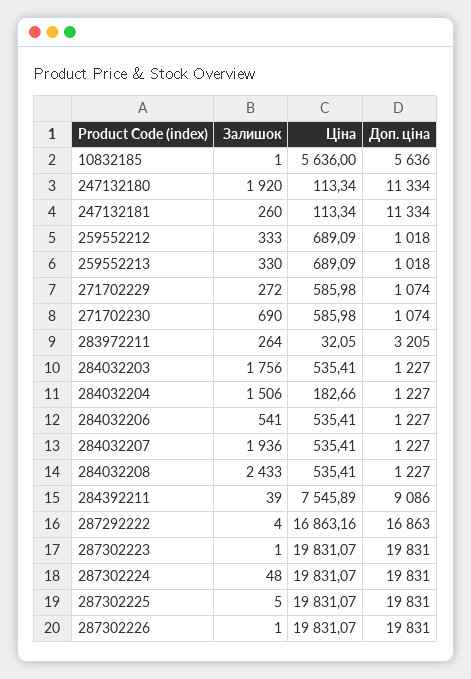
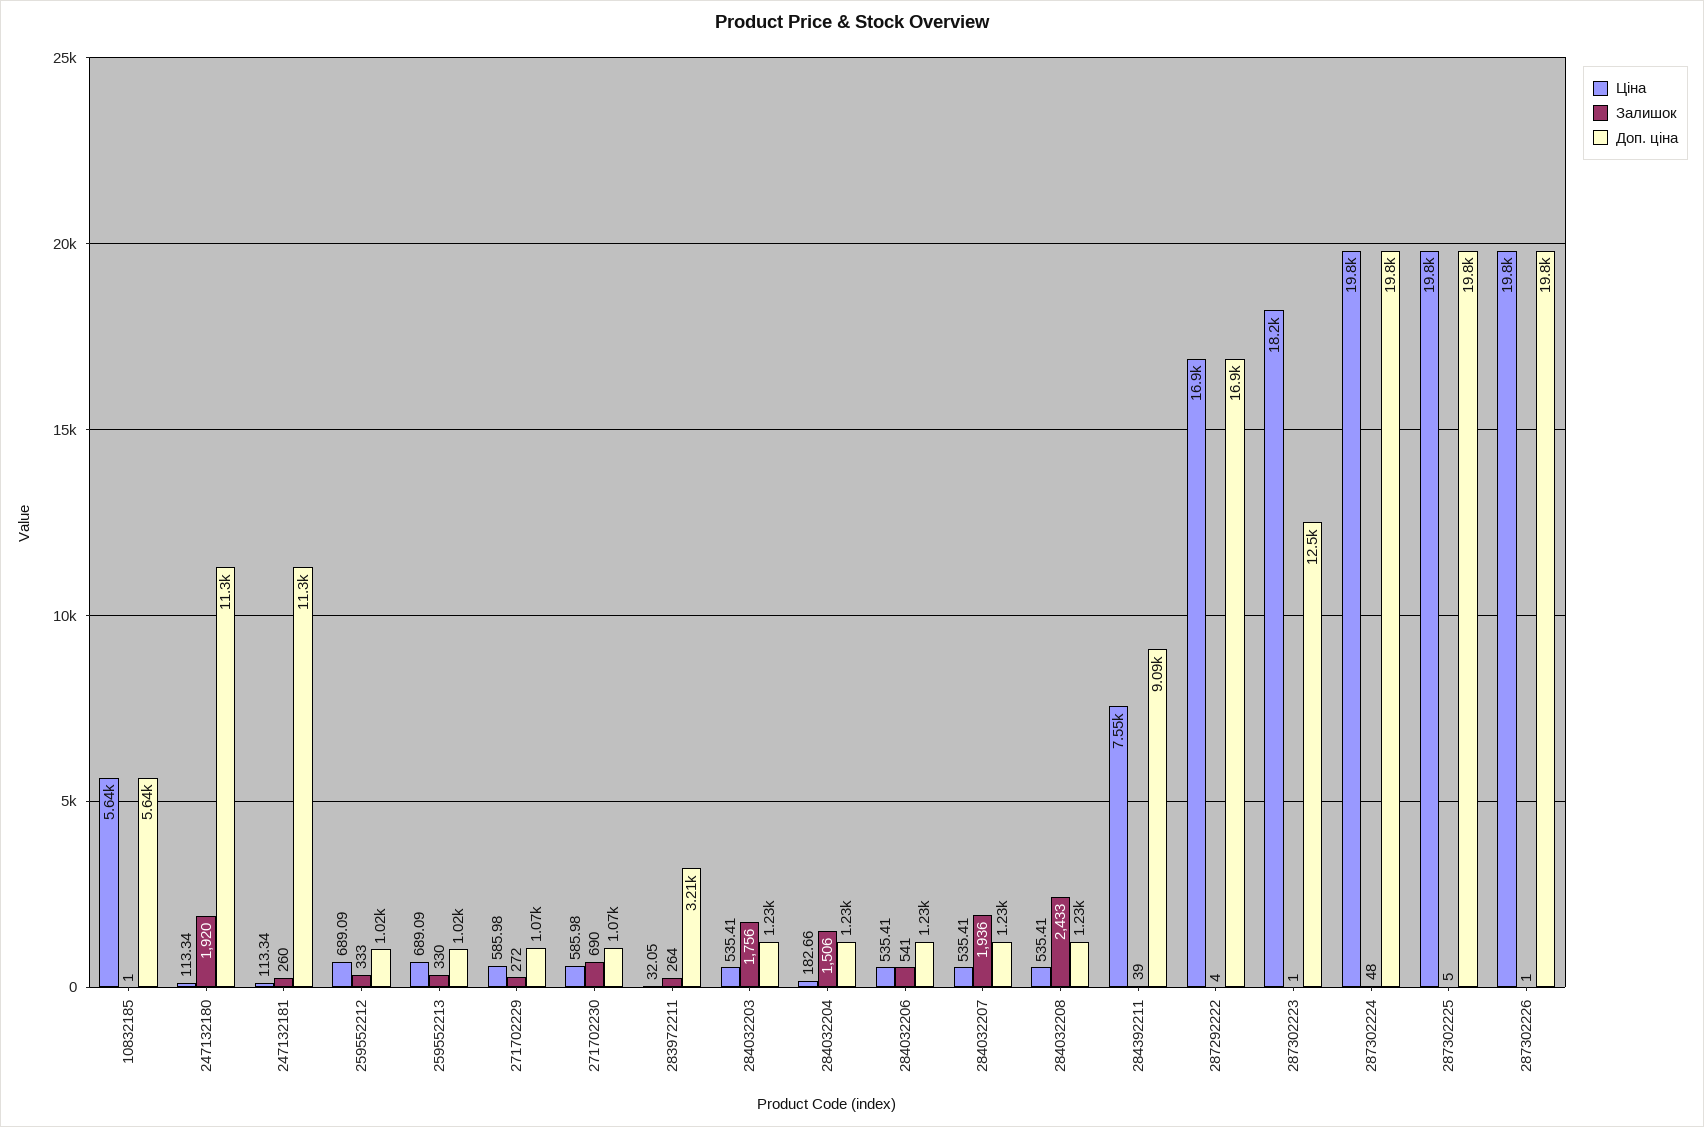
  {
    "Залишок": {
      "10832185": 1,
      "247132180": 1920,
      "247132181": 260,
      "259552212": 333,
      "259552213": 330,
      "271702229": 272,
      "271702230": 690,
      "283972211": 264,
      "284032203": 1756,
      "284032204": 1506,
      "284032206": 541,
      "284032207": 1936,
      "284032208": 2433,
      "284392211": 39,
      "287292222": 4,
      "287302223": 1,
      "287302224": 48,
      "287302225": 5,
      "287302226": 1
    },
    "Ціна": {
      "10832185": 5636,
      "247132180": 113.34,
      "247132181": 113.34,
      "259552212": 689.09,
      "259552213": 689.09,
      "271702229": 585.98,
      "271702230": 585.98,
      "283972211": 32.05,
      "284032203": 535.41,
      "284032204": 182.66,
      "284032206": 535.41,
      "284032207": 535.41,
      "284032208": 535.41,
      "284392211": 7545.89,
      "287292222": 16863.16,
-     "287302223": 19831.07,
+     "287302223": 18200,
      "287302224": 19831.07,
      "287302225": 19831.07,
      "287302226": 19831.07
    },
    "Доп. ціна": {
      "10832185": 5636,
      "247132180": 11334,
      "247132181": 11334,
      "259552212": 1018,
      "259552213": 1018,
      "271702229": 1074,
      "271702230": 1074,
      "283972211": 3205,
      "284032203": 1227,
      "284032204": 1227,
      "284032206": 1227,
      "284032207": 1227,
      "284032208": 1227,
      "284392211": 9086,
      "287292222": 16863,
-     "287302223": 19831,
+     "287302223": 12500,
      "287302224": 19831,
      "287302225": 19831,
      "287302226": 19831
    }
  }

